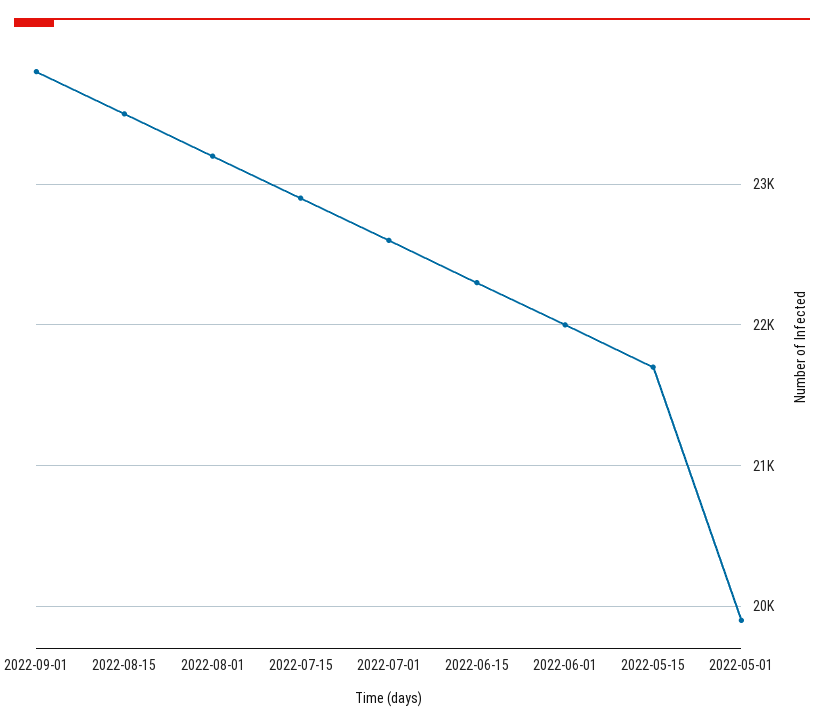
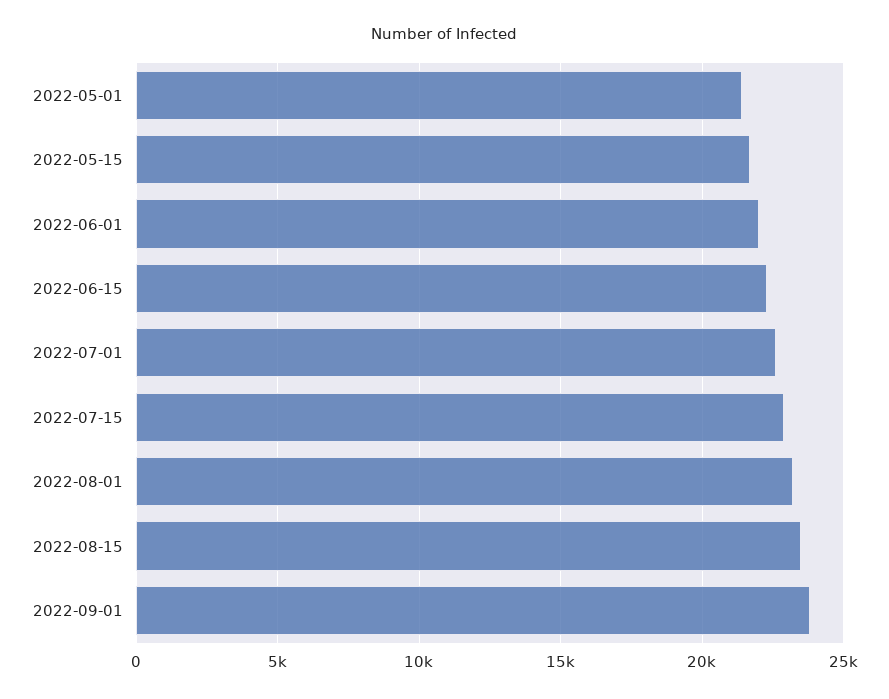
  {
    "2022-09-01": 23800,
    "2022-08-15": 23500,
    "2022-08-01": 23200,
    "2022-07-15": 22900,
    "2022-07-01": 22600,
    "2022-06-15": 22300,
    "2022-06-01": 22000,
    "2022-05-15": 21700,
-   "2022-05-01": 19900
+   "2022-05-01": 21500
  }

